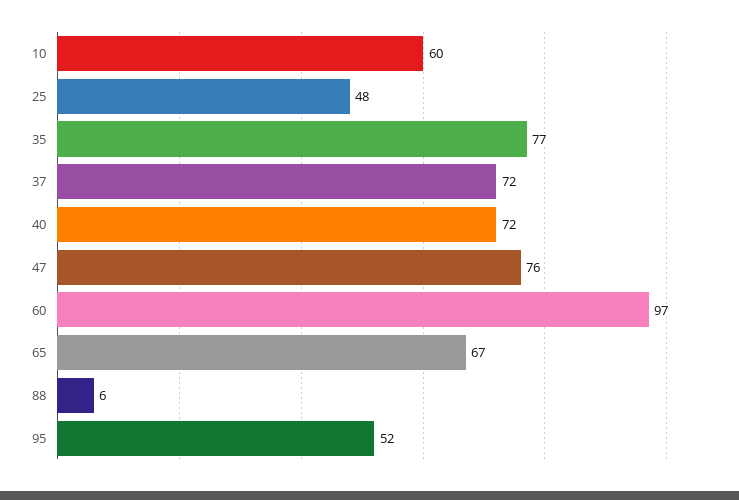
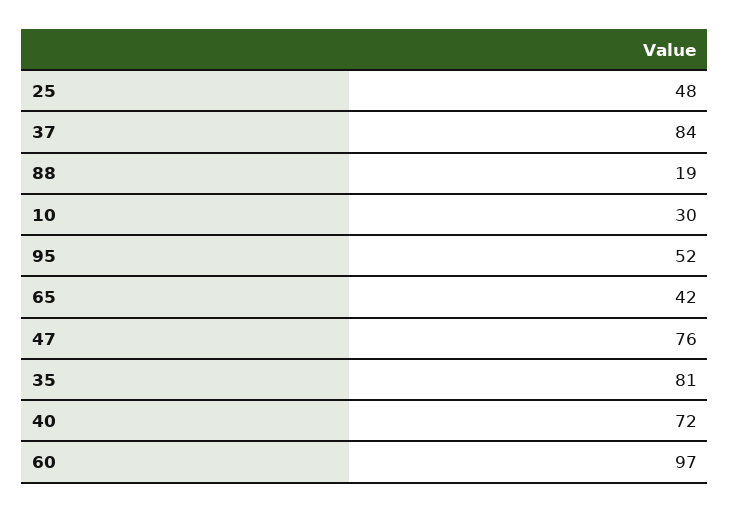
  {
-   "10": 60,
+   "10": 30,
    "25": 48,
-   "35": 77,
+   "35": 81,
-   "37": 72,
+   "37": 84,
    "40": 72,
    "47": 76,
    "60": 97,
-   "65": 67,
+   "65": 42,
-   "88": 6,
+   "88": 19,
    "95": 52
  }

